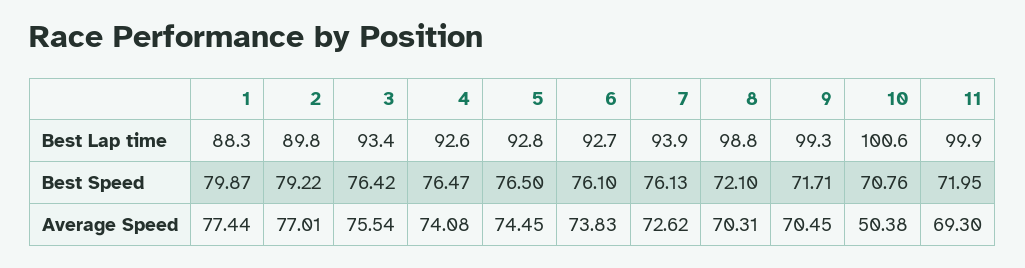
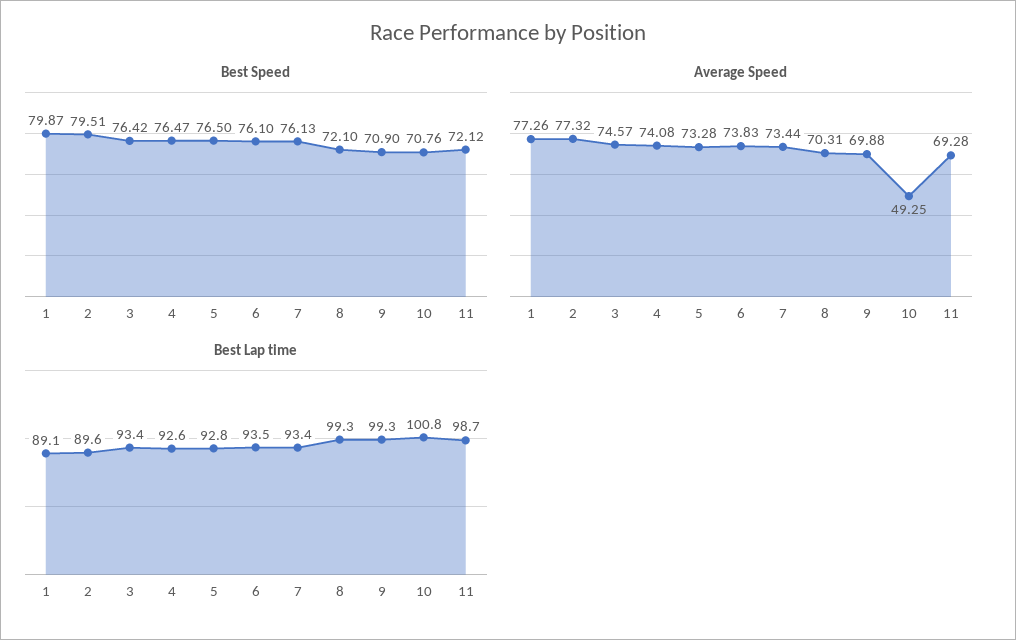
  {
    "Best Lap time": {
-     "1": 88.3,
+     "1": 89.1,
-     "2": 89.8,
+     "2": 89.6,
      "3": 93.4,
      "4": 92.6,
      "5": 92.8,
-     "6": 92.7,
+     "6": 93.5,
-     "7": 93.9,
+     "7": 93.4,
-     "8": 98.8,
+     "8": 99.3,
      "9": 99.3,
-     "10": 100.6,
+     "10": 100.8,
-     "11": 99.9
+     "11": 98.7
    },
    "Best Speed": {
      "1": 79.87,
-     "2": 79.22,
+     "2": 79.51,
      "3": 76.42,
      "4": 76.47,
      "5": 76.5,
      "6": 76.1,
      "7": 76.13,
      "8": 72.1,
-     "9": 71.71,
+     "9": 70.9,
      "10": 70.76,
-     "11": 71.95
+     "11": 72.12
    },
    "Average Speed": {
-     "1": 77.44,
+     "1": 77.26,
-     "2": 77.01,
+     "2": 77.32,
-     "3": 75.54,
+     "3": 74.57,
      "4": 74.08,
-     "5": 74.45,
+     "5": 73.28,
      "6": 73.83,
-     "7": 72.62,
+     "7": 73.44,
      "8": 70.31,
-     "9": 70.45,
+     "9": 69.88,
-     "10": 50.38,
+     "10": 49.25,
-     "11": 69.3
+     "11": 69.28
    }
  }

